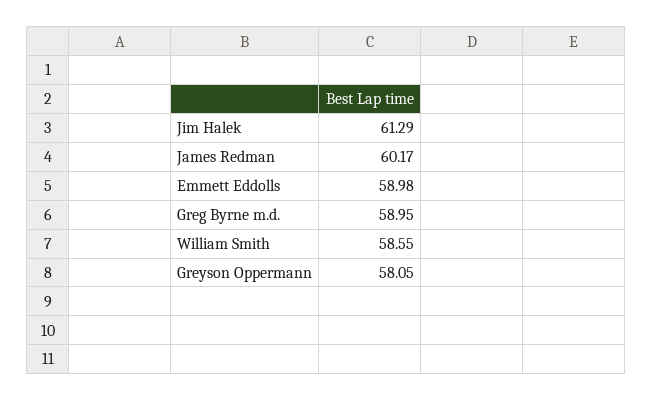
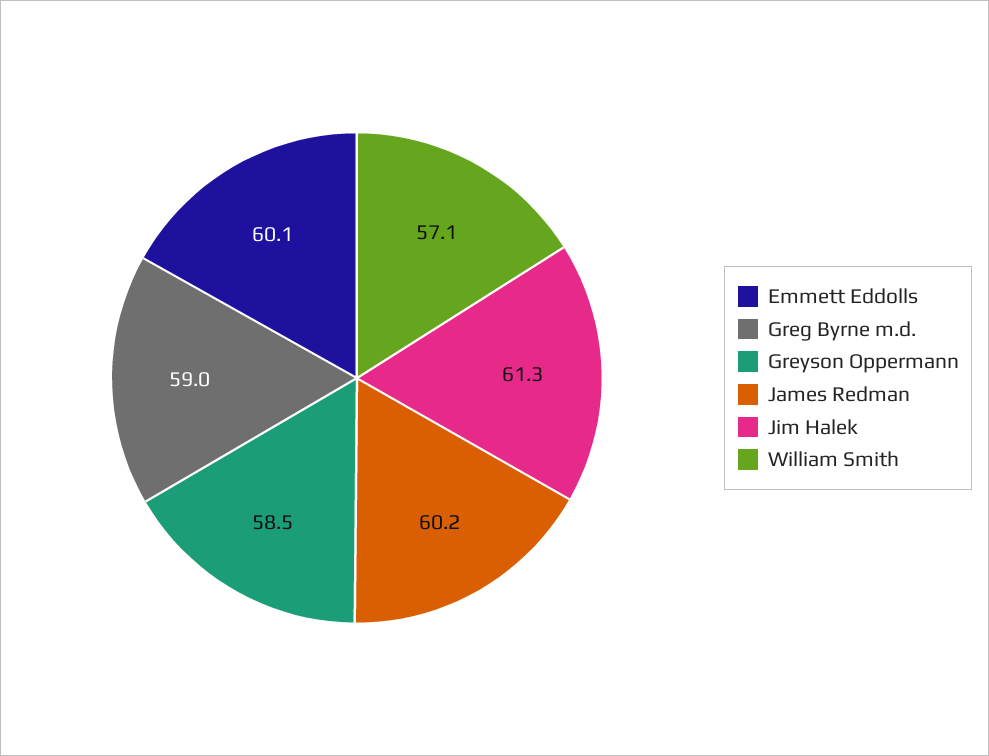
  {
    "Jim Halek": 61.29,
    "James Redman": 60.17,
-   "Emmett Eddolls": 58.98,
+   "Emmett Eddolls": 60.1,
    "Greg Byrne m.d.": 58.95,
-   "William Smith": 58.55,
+   "William Smith": 57.1,
-   "Greyson Oppermann": 58.05
+   "Greyson Oppermann": 58.5
  }

